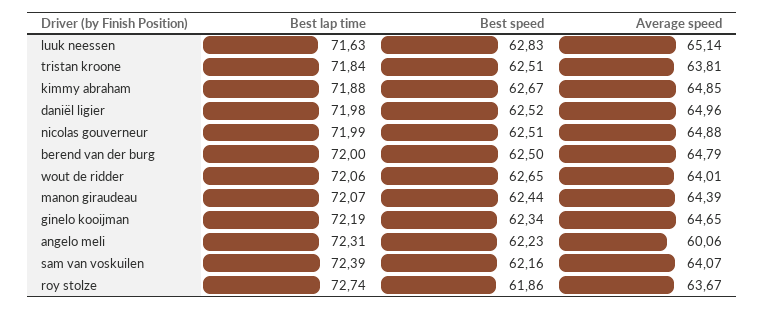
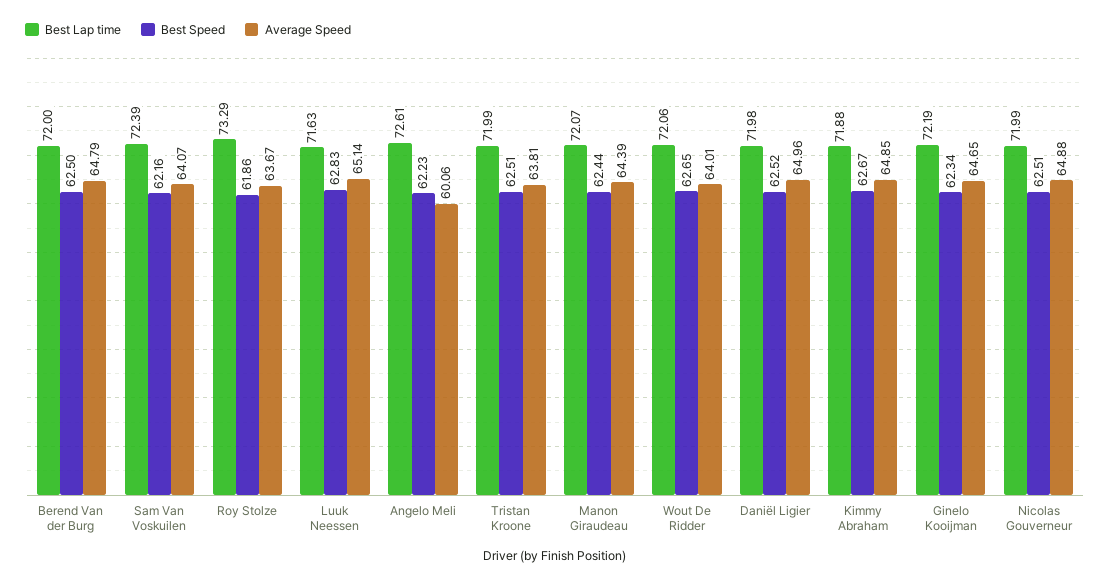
  {
    "Best lap time": {
      "luuk neessen": 71.63,
-     "tristan kroone": 71.84,
+     "tristan kroone": 71.99,
      "kimmy abraham": 71.88,
      "daniël ligier": 71.98,
      "nicolas gouverneur": 71.99,
      "berend van der burg": 72,
      "wout de ridder": 72.06,
      "manon giraudeau": 72.07,
      "ginelo kooijman": 72.19,
-     "angelo meli": 72.31,
+     "angelo meli": 72.61,
      "sam van voskuilen": 72.39,
-     "roy stolze": 72.74
+     "roy stolze": 73.29
    },
    "Best speed": {
      "luuk neessen": 62.83,
      "tristan kroone": 62.51,
      "kimmy abraham": 62.67,
      "daniël ligier": 62.52,
      "nicolas gouverneur": 62.51,
      "berend van der burg": 62.5,
      "wout de ridder": 62.65,
      "manon giraudeau": 62.44,
      "ginelo kooijman": 62.34,
      "angelo meli": 62.23,
      "sam van voskuilen": 62.16,
      "roy stolze": 61.86
    },
    "Average speed": {
      "luuk neessen": 65.14,
      "tristan kroone": 63.81,
      "kimmy abraham": 64.85,
      "daniël ligier": 64.96,
      "nicolas gouverneur": 64.88,
      "berend van der burg": 64.79,
      "wout de ridder": 64.01,
      "manon giraudeau": 64.39,
      "ginelo kooijman": 64.65,
      "angelo meli": 60.06,
      "sam van voskuilen": 64.07,
      "roy stolze": 63.67
    }
  }

